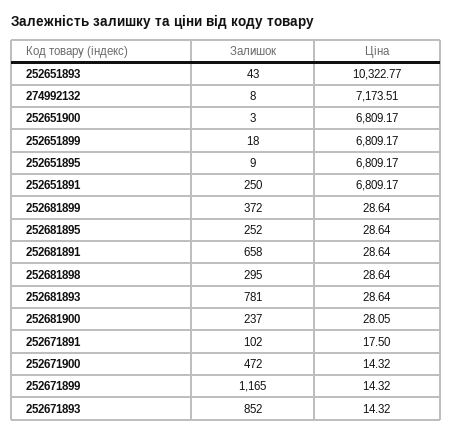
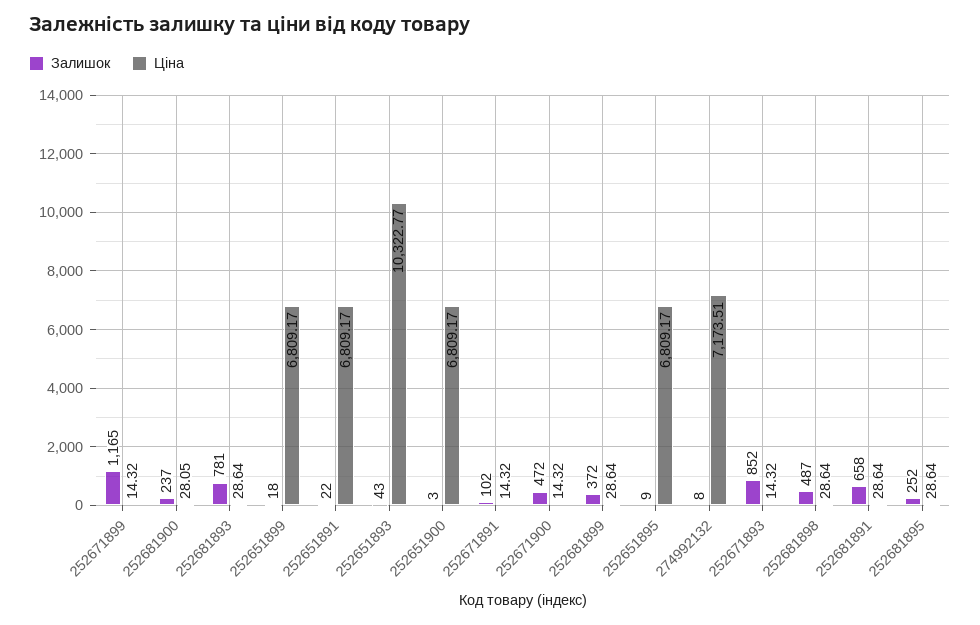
  {
    "Залишок": {
      "252651893": 43,
      "274992132": 8,
      "252651900": 3,
      "252651899": 18,
      "252651895": 9,
-     "252651891": 250,
+     "252651891": 22,
      "252681899": 372,
      "252681895": 252,
      "252681891": 658,
-     "252681898": 295,
+     "252681898": 487,
      "252681893": 781,
      "252681900": 237,
      "252671891": 102,
      "252671900": 472,
      "252671899": 1165,
      "252671893": 852
    },
    "Ціна": {
      "252651893": 10322.77,
      "274992132": 7173.51,
      "252651900": 6809.17,
      "252651899": 6809.17,
      "252651895": 6809.17,
      "252651891": 6809.17,
      "252681899": 28.64,
      "252681895": 28.64,
      "252681891": 28.64,
      "252681898": 28.64,
      "252681893": 28.64,
      "252681900": 28.05,
-     "252671891": 17.5,
+     "252671891": 14.32,
      "252671900": 14.32,
      "252671899": 14.32,
      "252671893": 14.32
    }
  }

